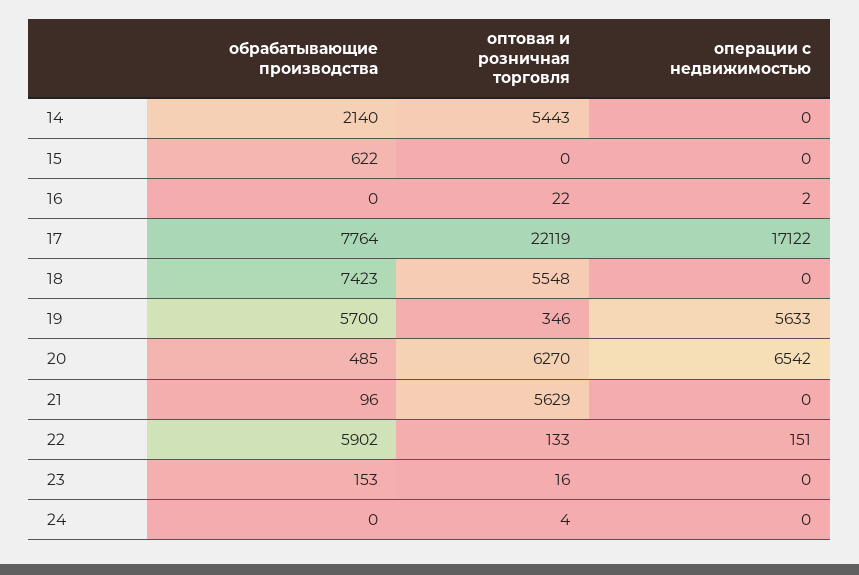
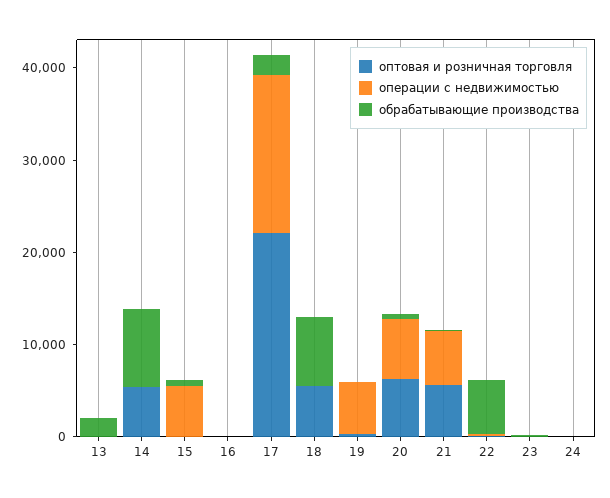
  {
    "обрабатывающие производства": {
-     "14": 2140,
+     "14": 8000,
      "15": 622,
      "16": 0,
-     "17": 7764,
+     "17": 2000,
      "18": 7423,
-     "19": 5700,
+     "19": 0,
      "20": 485,
      "21": 96,
      "22": 5902,
      "23": 153,
-     "24": 0
+     "24": 0,
+     "13": 2000
    },
    "оптовая и розничная торговля": {
      "14": 5443,
      "15": 0,
      "16": 22,
      "17": 22119,
      "18": 5548,
      "19": 346,
      "20": 6270,
      "21": 5629,
      "22": 133,
      "23": 16,
-     "24": 4
+     "24": 4,
+     "13": 0
    },
    "операции с недвижимостью": {
      "14": 0,
-     "15": 0,
+     "15": 6000,
      "16": 2,
      "17": 17122,
      "18": 0,
      "19": 5633,
      "20": 6542,
-     "21": 0,
+     "21": 6000,
      "22": 151,
      "23": 0,
-     "24": 0
+     "24": 0,
+     "13": 0
    }
  }

